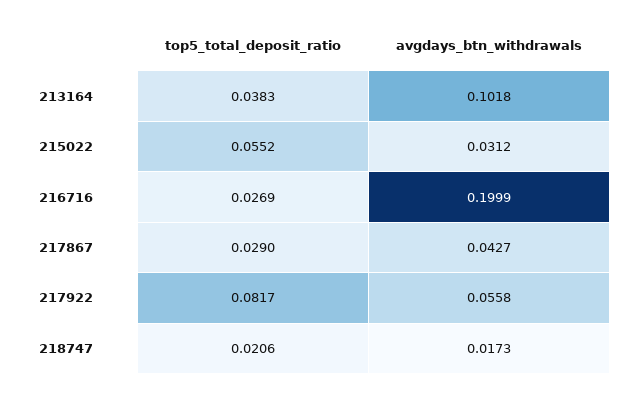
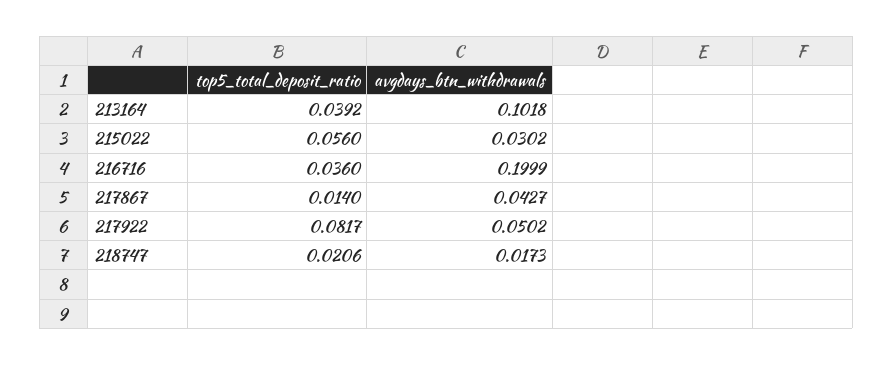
  {
    "top5_total_deposit_ratio": {
-     "213164": 0.0383,
+     "213164": 0.0392,
-     "215022": 0.0552,
+     "215022": 0.056,
-     "216716": 0.0269,
+     "216716": 0.036,
-     "217867": 0.029,
+     "217867": 0.014,
      "217922": 0.0817,
      "218747": 0.0206
    },
    "avgdays_btn_withdrawals": {
      "213164": 0.1018,
-     "215022": 0.0312,
+     "215022": 0.0302,
      "216716": 0.1999,
      "217867": 0.0427,
-     "217922": 0.0558,
+     "217922": 0.0502,
      "218747": 0.0173
    }
  }

